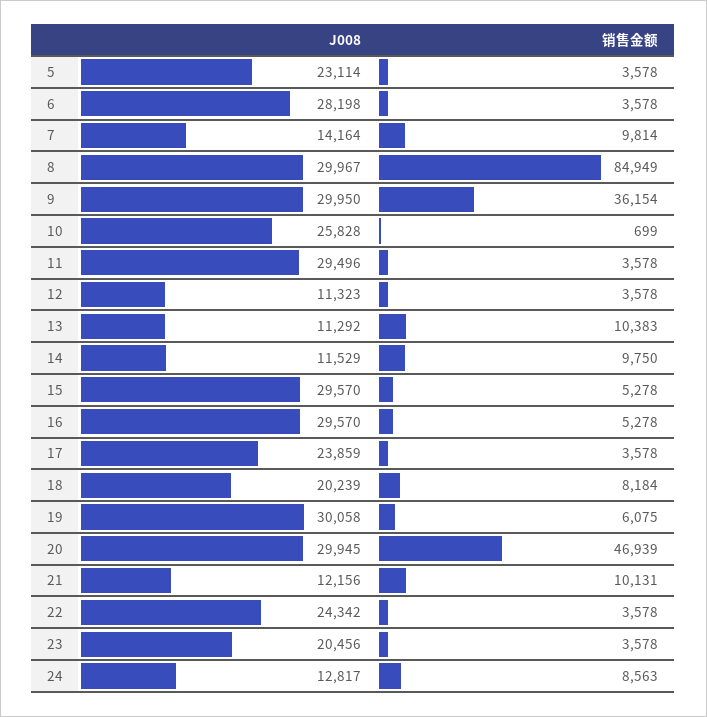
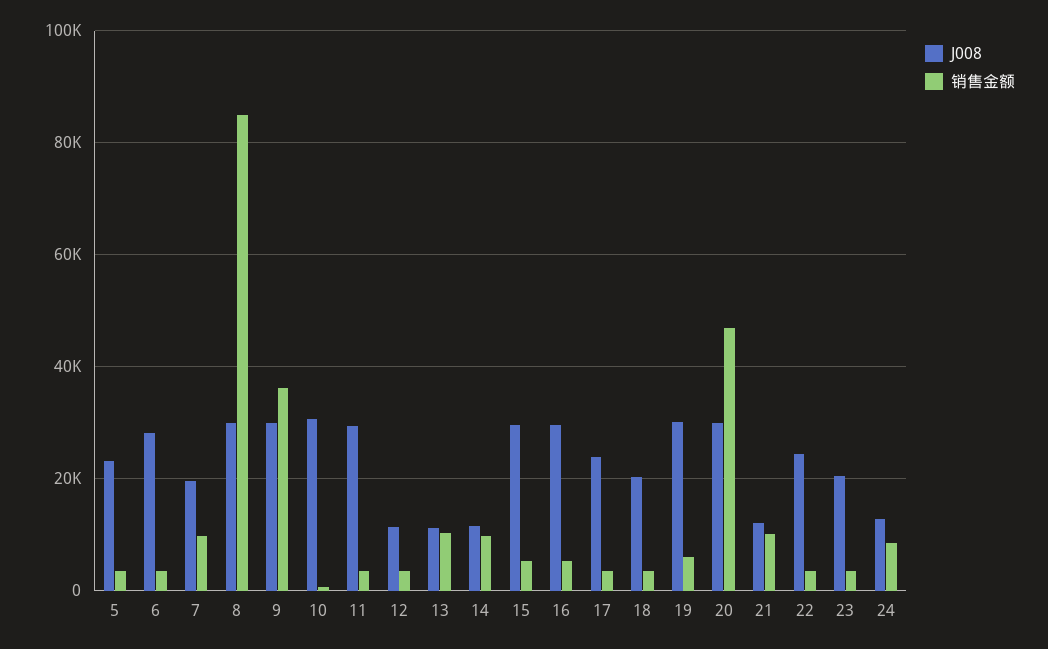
  {
    "J008": {
      "5": 23114,
      "6": 28198,
-     "7": 14164,
+     "7": 20000,
      "8": 29967,
      "9": 29950,
-     "10": 25828,
+     "10": 30000,
      "11": 29496,
      "12": 11323,
      "13": 11292,
      "14": 11529,
      "15": 29570,
      "16": 29570,
      "17": 23859,
      "18": 20239,
      "19": 30058,
      "20": 29945,
      "21": 12156,
      "22": 24342,
      "23": 20456,
      "24": 12817
    },
    "销售金额": {
      "5": 3578,
      "6": 3578,
      "7": 9814,
      "8": 84949,
      "9": 36154,
      "10": 699,
      "11": 3578,
      "12": 3578,
      "13": 10383,
      "14": 9750,
      "15": 5278,
      "16": 5278,
      "17": 3578,
-     "18": 8184,
+     "18": 4000,
      "19": 6075,
      "20": 46939,
      "21": 10131,
      "22": 3578,
      "23": 3578,
      "24": 8563
    }
  }

